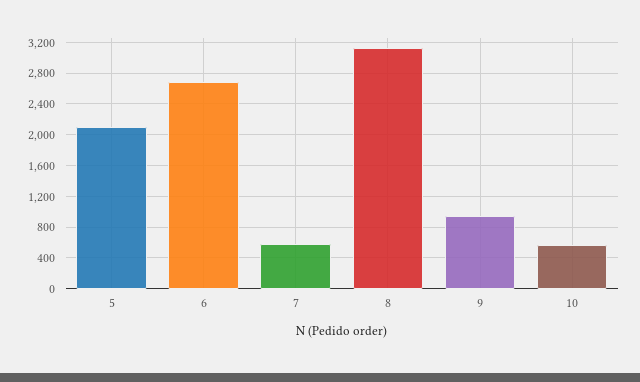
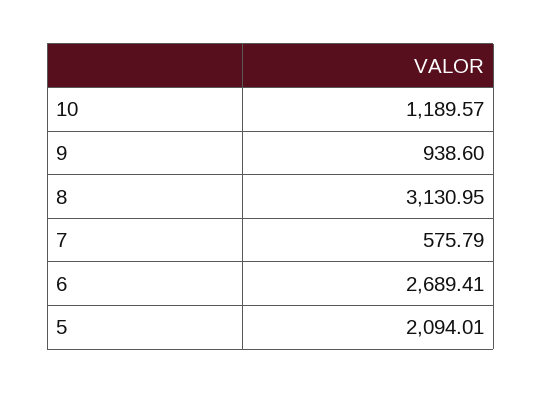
  {
    "5": 2094.01,
    "6": 2689.41,
    "7": 575.79,
    "8": 3130.95,
    "9": 938.6,
-   "10": 600
+   "10": 1189.57
  }

